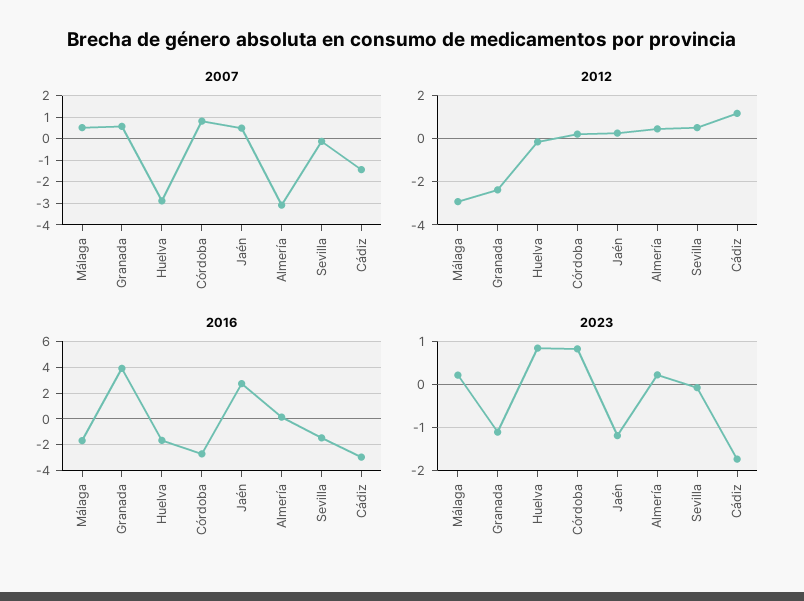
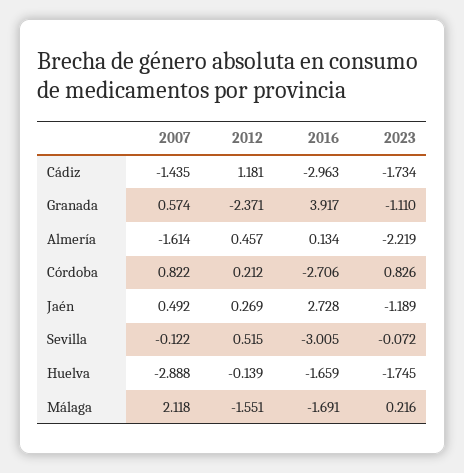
  {
    "2007": {
-     "Málaga": 0.5,
+     "Málaga": 2.118,
      "Granada": 0.574,
      "Huelva": -2.888,
      "Córdoba": 0.822,
      "Jaén": 0.492,
-     "Almería": -3,
+     "Almería": -1.614,
      "Sevilla": -0.122,
      "Cádiz": -1.435
    },
    "2012": {
-     "Málaga": -3,
+     "Málaga": -1.551,
      "Granada": -2.371,
      "Huelva": -0.139,
      "Córdoba": 0.212,
      "Jaén": 0.269,
      "Almería": 0.457,
      "Sevilla": 0.515,
      "Cádiz": 1.181
    },
    "2016": {
      "Málaga": -1.691,
      "Granada": 3.917,
      "Huelva": -1.659,
      "Córdoba": -2.706,
      "Jaén": 2.728,
      "Almería": 0.134,
-     "Sevilla": -1.5,
+     "Sevilla": -3.005,
      "Cádiz": -2.963
    },
    "2023": {
      "Málaga": 0.216,
      "Granada": -1.11,
-     "Huelva": 0.8,
+     "Huelva": -1.745,
      "Córdoba": 0.826,
      "Jaén": -1.189,
-     "Almería": 0.2,
+     "Almería": -2.219,
      "Sevilla": -0.072,
      "Cádiz": -1.734
    }
  }

